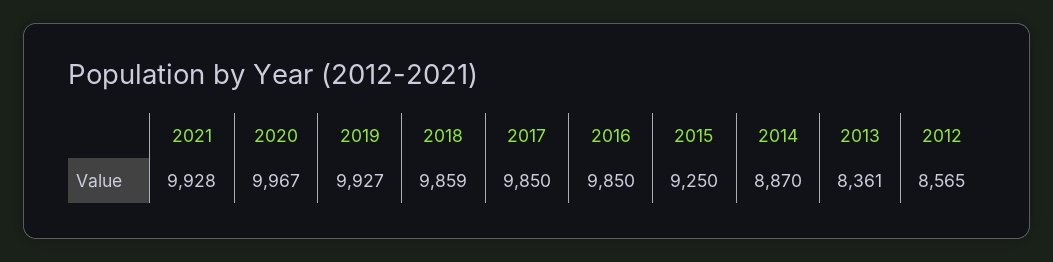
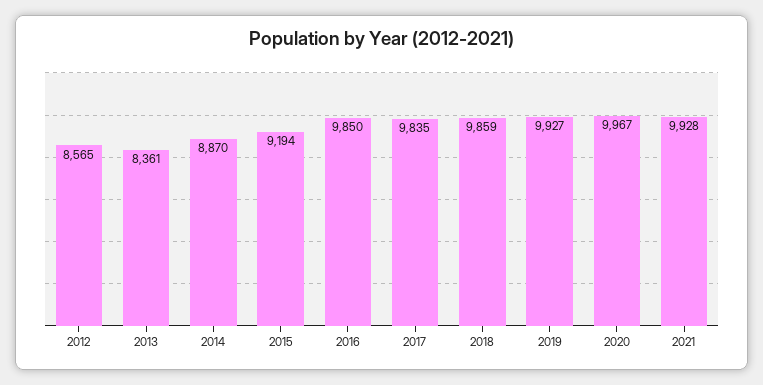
  {
    "2021": 9928,
    "2020": 9967,
    "2019": 9927,
    "2018": 9859,
-   "2017": 9850,
+   "2017": 9835,
    "2016": 9850,
-   "2015": 9250,
+   "2015": 9194,
    "2014": 8870,
    "2013": 8361,
    "2012": 8565
  }

